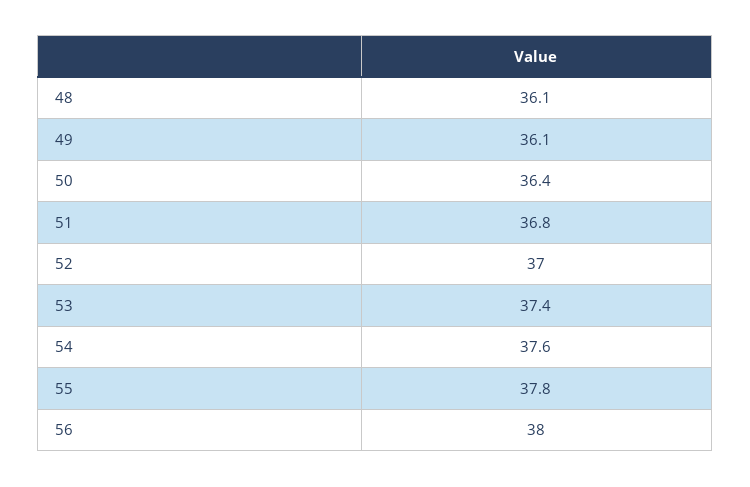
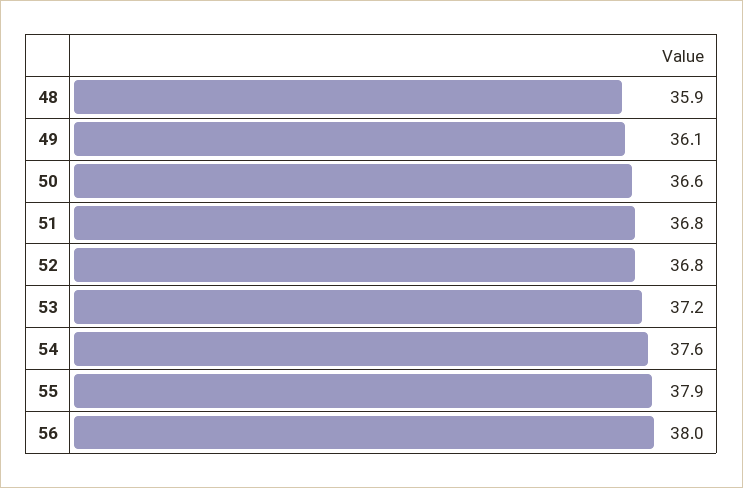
  {
-   "48": 36.1,
+   "48": 35.9,
    "49": 36.1,
-   "50": 36.4,
+   "50": 36.6,
    "51": 36.8,
-   "52": 37,
+   "52": 36.8,
-   "53": 37.4,
+   "53": 37.2,
    "54": 37.6,
-   "55": 37.8,
+   "55": 37.9,
    "56": 38
  }

